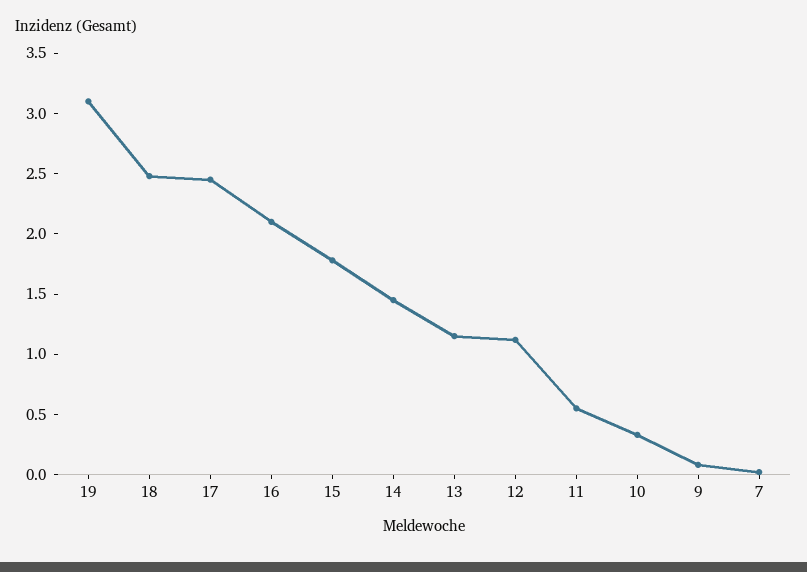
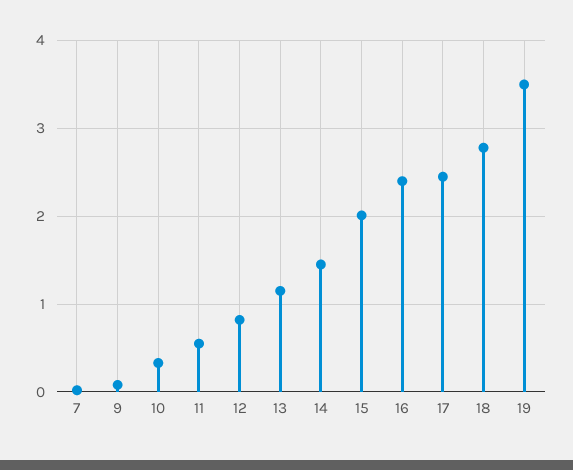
  {
-   "19": 3.1,
+   "19": 3.5,
-   "18": 2.5,
+   "18": 2.8,
    "17": 2.5,
-   "16": 2.1,
+   "16": 2.4,
-   "15": 1.8,
+   "15": 2,
    "14": 1.5,
    "13": 1.2,
-   "12": 1.1,
+   "12": 0.8,
    "11": 0.6,
    "10": 0.3,
    "9": 0.1,
    "7": 0
  }

